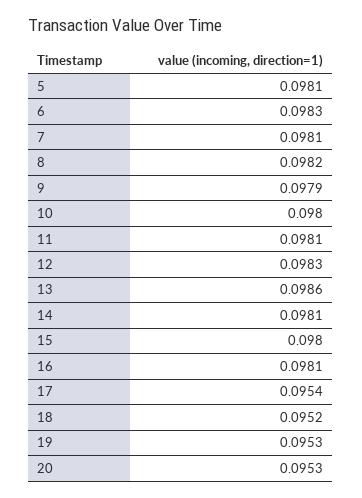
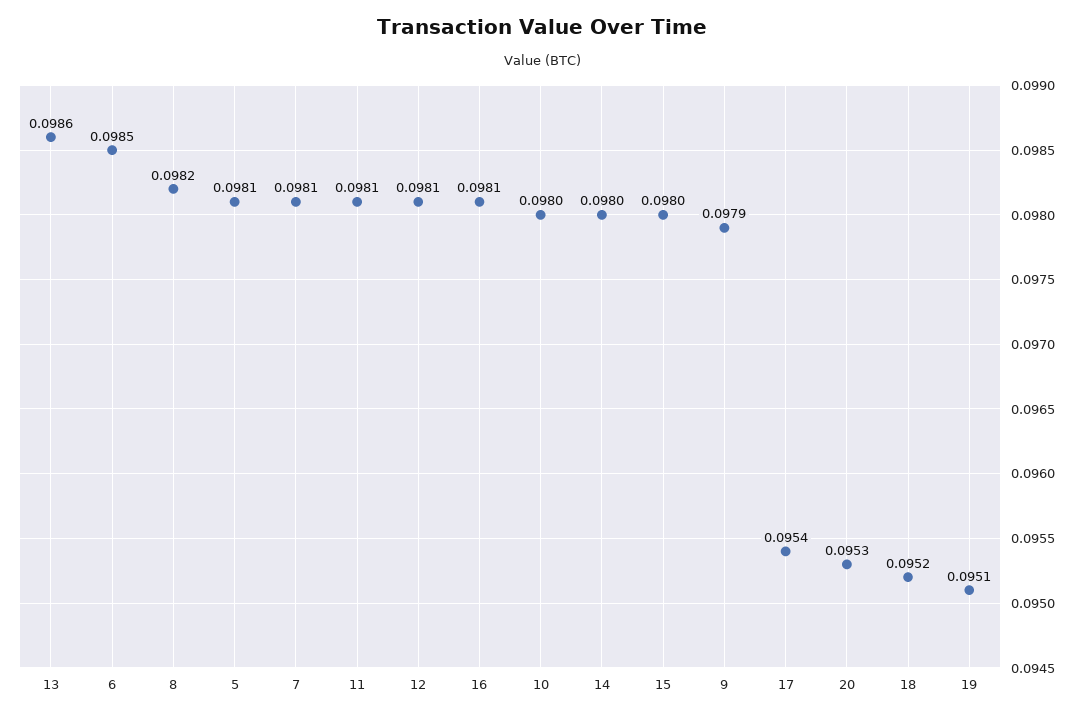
  {
    "5": 0.0981,
-   "6": 0.0983,
+   "6": 0.0985,
    "7": 0.0981,
    "8": 0.0982,
    "9": 0.0979,
    "10": 0.098,
    "11": 0.0981,
-   "12": 0.0983,
+   "12": 0.0981,
    "13": 0.0986,
-   "14": 0.0981,
+   "14": 0.098,
    "15": 0.098,
    "16": 0.0981,
    "17": 0.0954,
    "18": 0.0952,
-   "19": 0.0953,
+   "19": 0.0951,
    "20": 0.0953
  }

